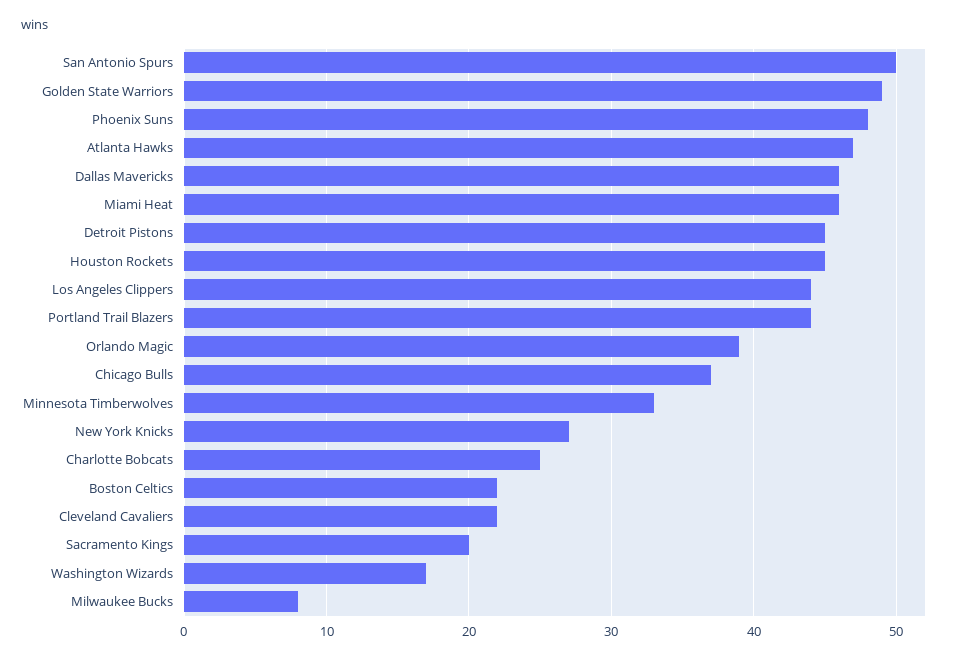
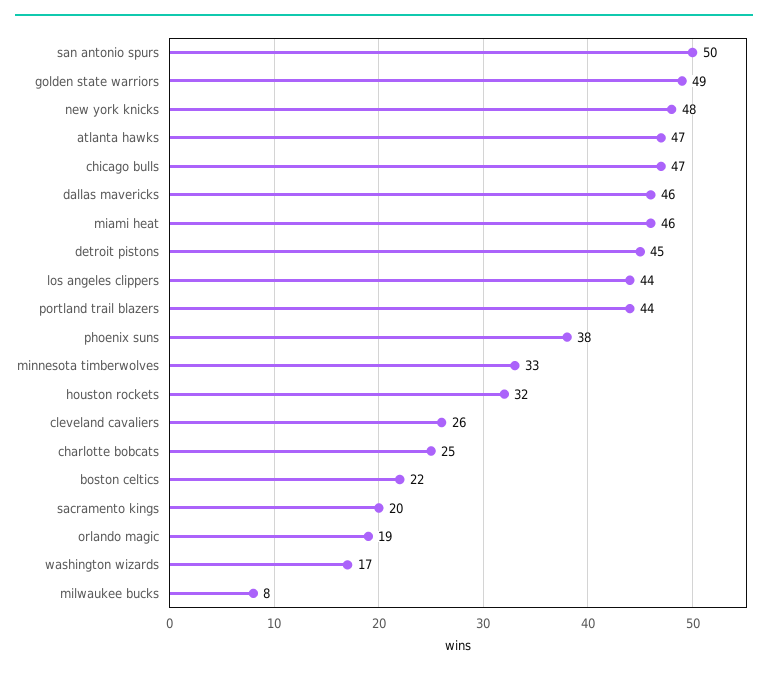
  {
    "San Antonio Spurs": 50,
    "Golden State Warriors": 49,
-   "Phoenix Suns": 48,
+   "Phoenix Suns": 38,
    "Atlanta Hawks": 47,
    "Dallas Mavericks": 46,
    "Miami Heat": 46,
    "Detroit Pistons": 45,
-   "Houston Rockets": 45,
+   "Houston Rockets": 32,
    "Los Angeles Clippers": 44,
    "Portland Trail Blazers": 44,
-   "Orlando Magic": 39,
+   "Orlando Magic": 19,
-   "Chicago Bulls": 37,
+   "Chicago Bulls": 47,
    "Minnesota Timberwolves": 33,
-   "New York Knicks": 27,
+   "New York Knicks": 48,
    "Charlotte Bobcats": 25,
    "Boston Celtics": 22,
-   "Cleveland Cavaliers": 22,
+   "Cleveland Cavaliers": 26,
    "Sacramento Kings": 20,
    "Washington Wizards": 17,
    "Milwaukee Bucks": 8
  }

